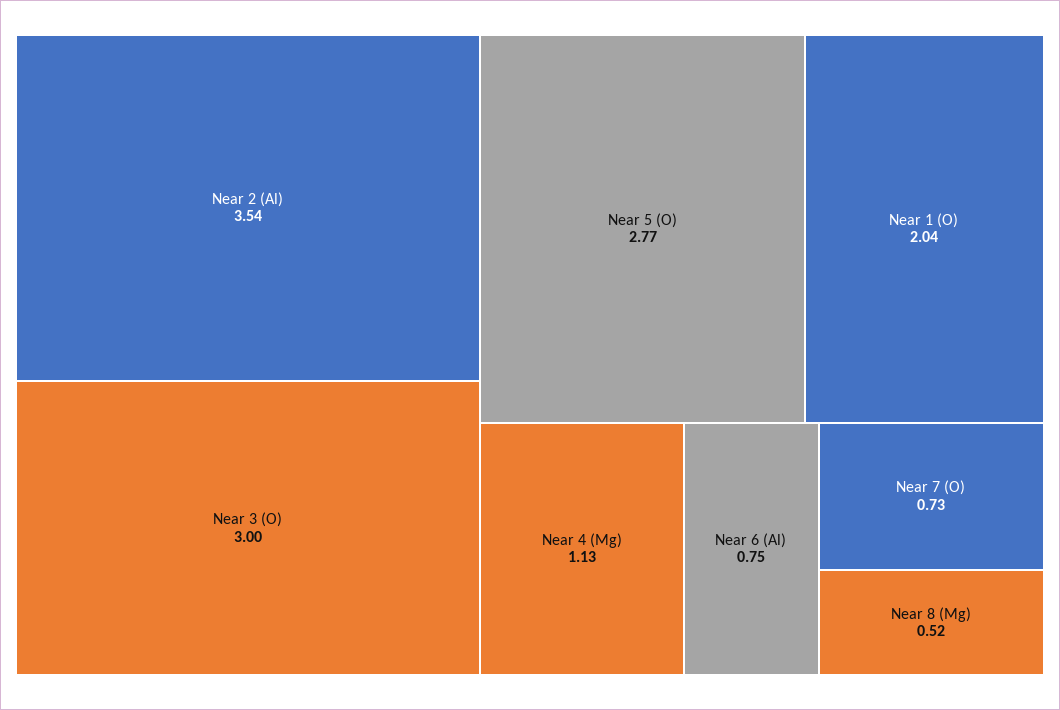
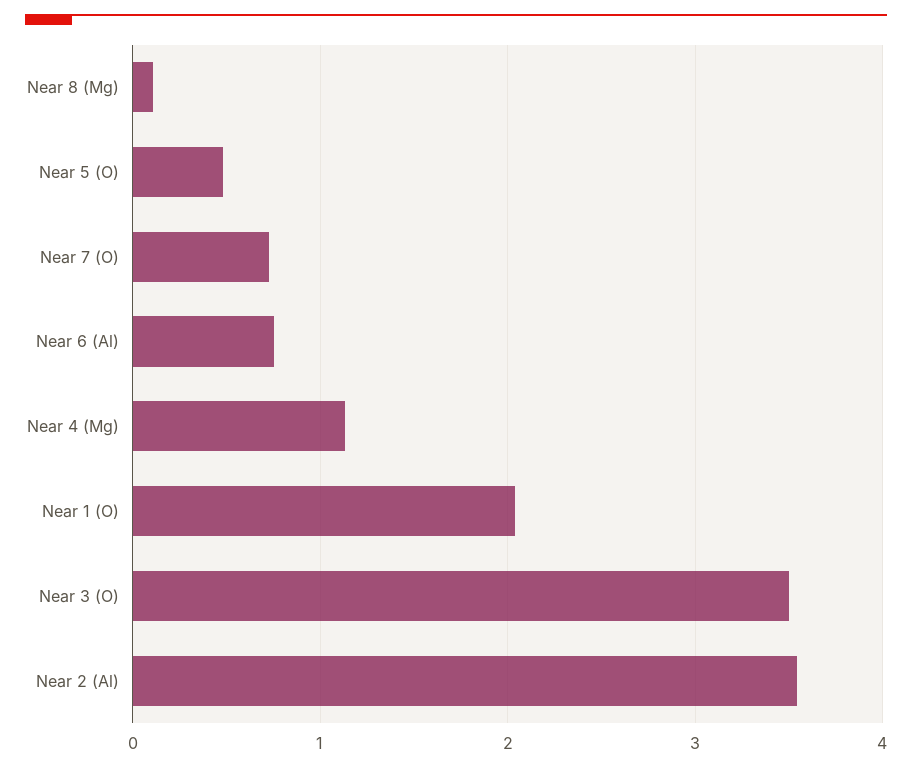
  {
    "Near 2 (Al)": 3.54,
-   "Near 3 (O)": 3,
+   "Near 3 (O)": 3.5,
-   "Near 5 (O)": 2.77,
+   "Near 5 (O)": 0.5,
    "Near 1 (O)": 2.04,
    "Near 4 (Mg)": 1.13,
    "Near 6 (Al)": 0.75,
    "Near 7 (O)": 0.73,
-   "Near 8 (Mg)": 0.52
+   "Near 8 (Mg)": 0.1
  }

